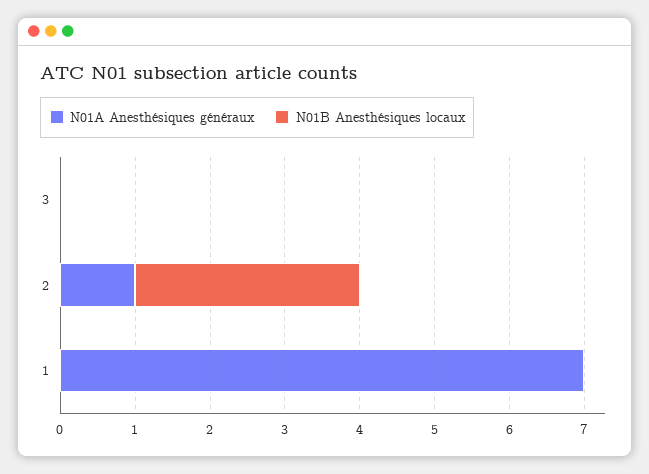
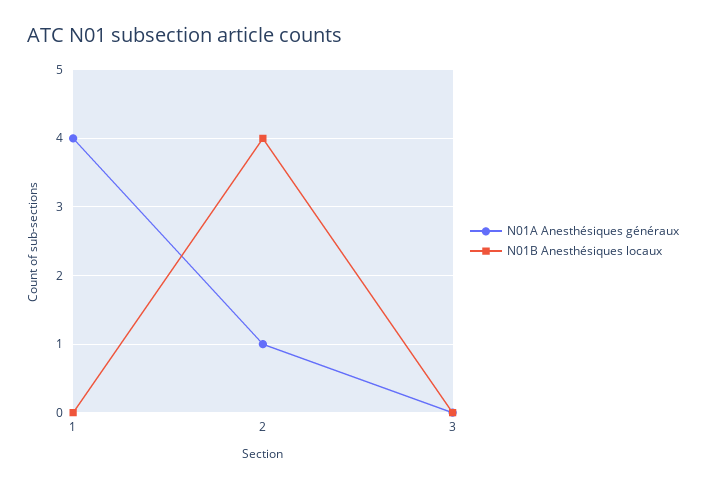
  {
    "N01A Anesthésiques généraux": {
      "3": 0,
      "2": 1,
-     "1": 7
+     "1": 4
    },
    "N01B Anesthésiques locaux": {
      "3": 0,
-     "2": 3,
+     "2": 4,
      "1": 0
    }
  }

